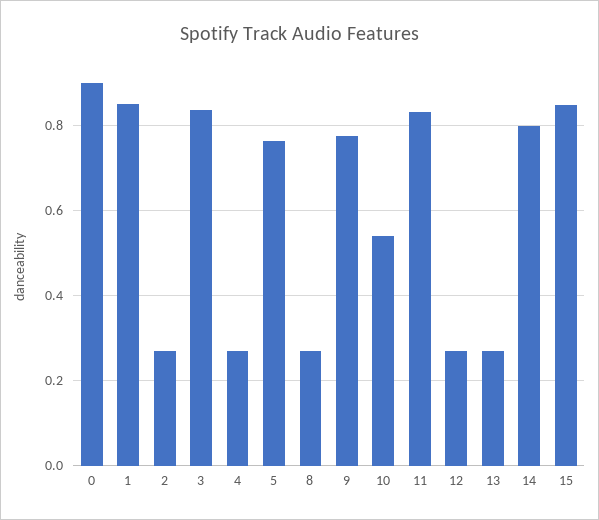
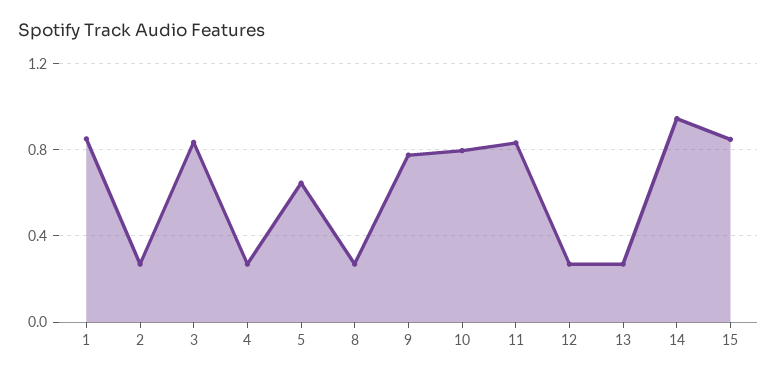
  {
-   "0": 0.9,
    "1": 0.86,
    "2": 0.26,
    "3": 0.84,
    "4": 0.26,
-   "5": 0.76,
+   "5": 0.65,
    "8": 0.26,
    "9": 0.78,
-   "10": 0.54,
+   "10": 0.8,
    "11": 0.84,
    "12": 0.26,
    "13": 0.26,
-   "14": 0.8,
+   "14": 0.95,
    "15": 0.84
  }

